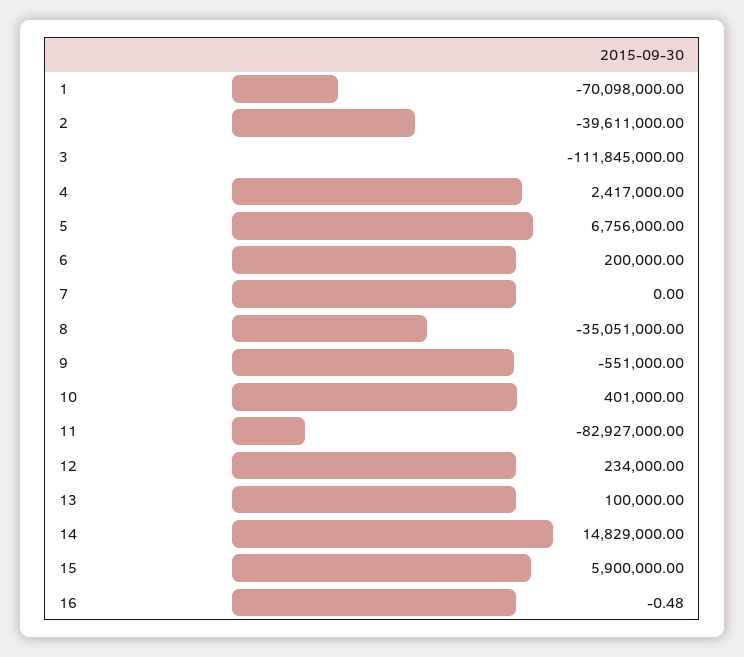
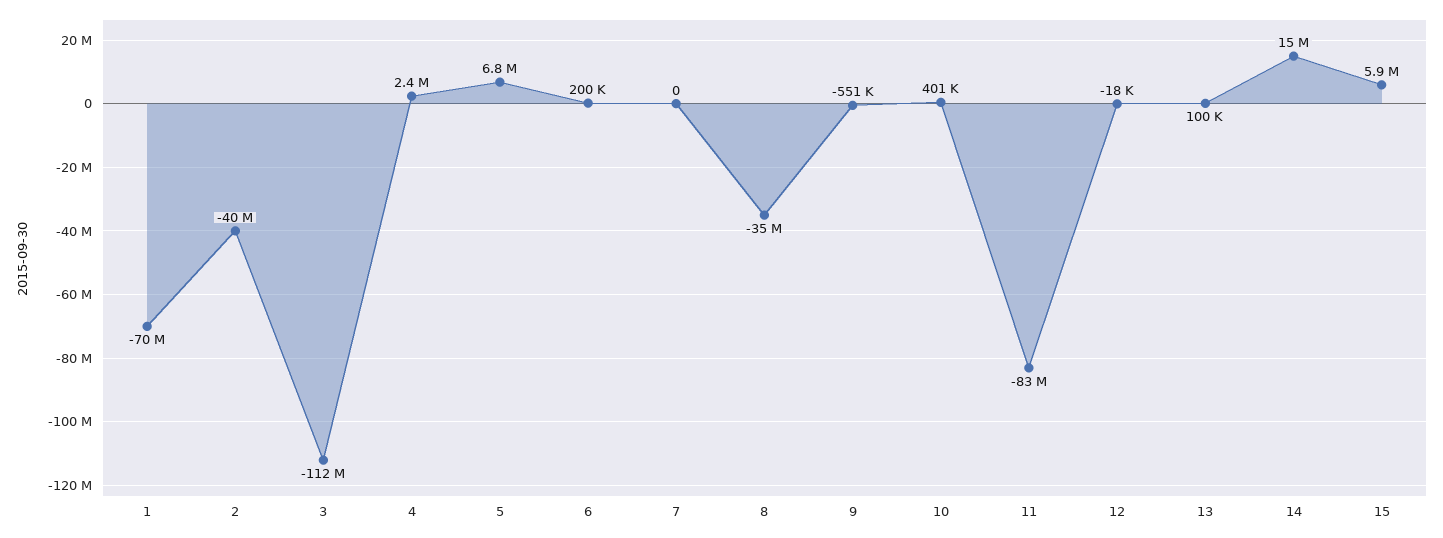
  {
    "1": -70098000,
    "2": -39611000,
    "3": -111845000,
    "4": 2417000,
    "5": 6756000,
    "6": 200000,
    "7": 0,
    "8": -35051000,
    "9": -551000,
    "10": 401000,
    "11": -82927000,
-   "12": 234000,
+   "12": -18000,
    "13": 100000,
    "14": 14829000,
-   "15": 5900000,
+   "15": 5900000
-   "16": -0.48
  }

